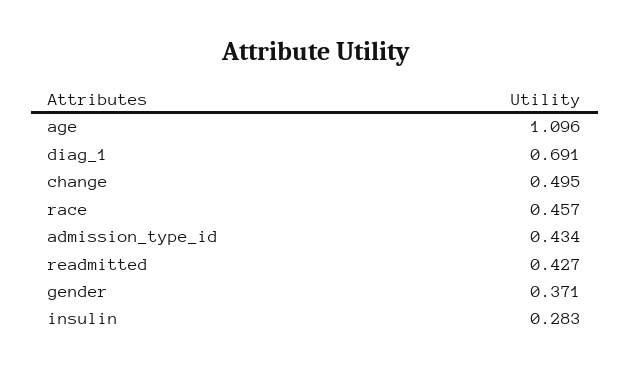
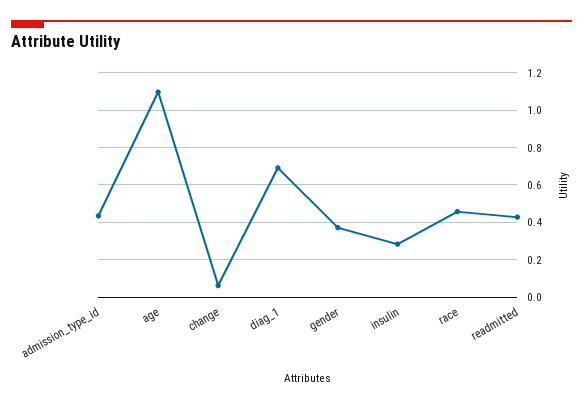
  {
    "age": 1.096,
    "diag_1": 0.691,
-   "change": 0.495,
+   "change": 0.05,
    "race": 0.457,
    "admission_type_id": 0.434,
    "readmitted": 0.427,
    "gender": 0.371,
    "insulin": 0.283
  }

